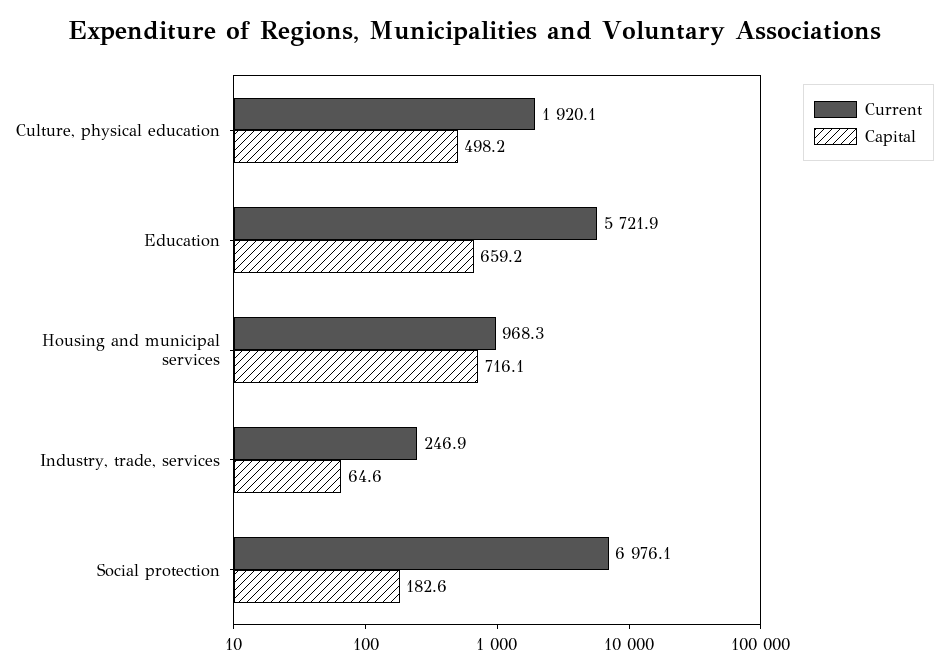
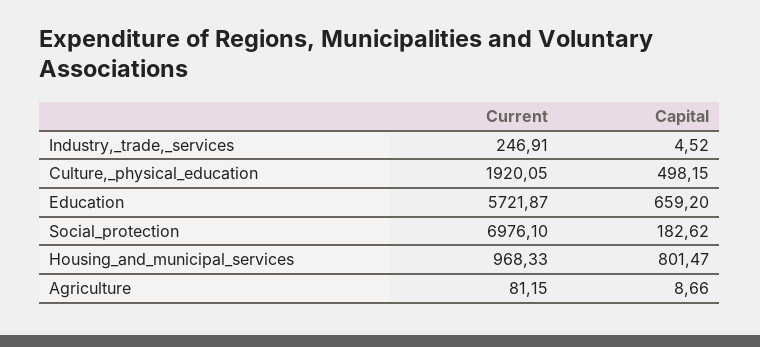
  {
    "Current": {
      "Culture, physical education": 1920.05,
      "Education": 5721.87,
      "Housing and municipal services": 968.33,
      "Industry, trade, services": 246.91,
-     "Social protection": 6976.1
+     "Social protection": 6976.1,
+     "Agriculture": 81.15
    },
    "Capital": {
      "Culture, physical education": 498.15,
      "Education": 659.2,
-     "Housing and municipal services": 716.1,
+     "Housing and municipal services": 801.47,
-     "Industry, trade, services": 64.6,
+     "Industry, trade, services": 4.52,
-     "Social protection": 182.62
+     "Social protection": 182.62,
+     "Agriculture": 8.66
    }
  }

